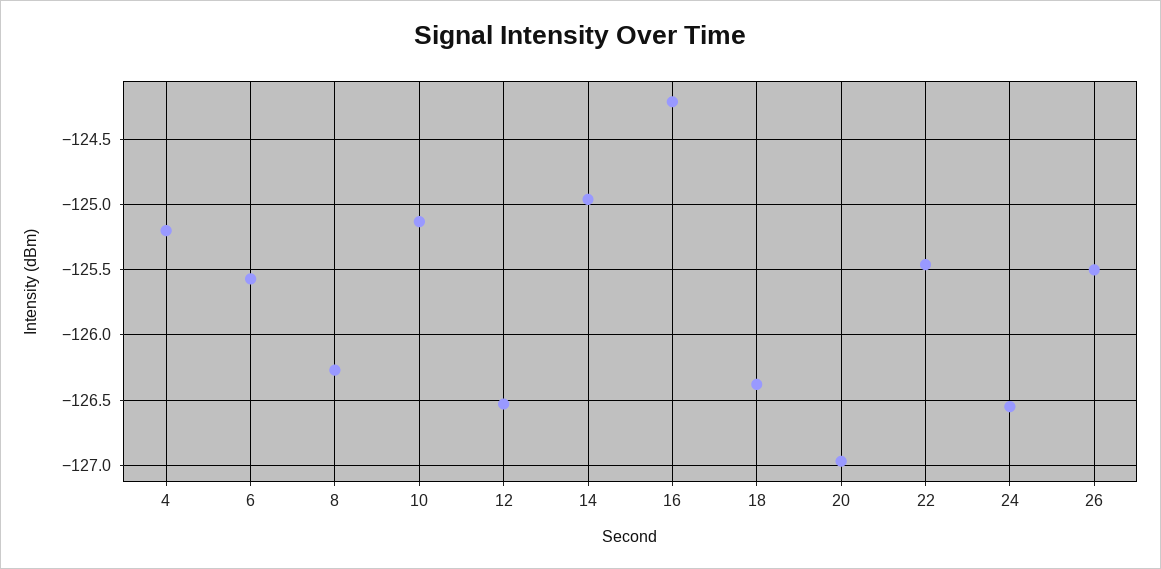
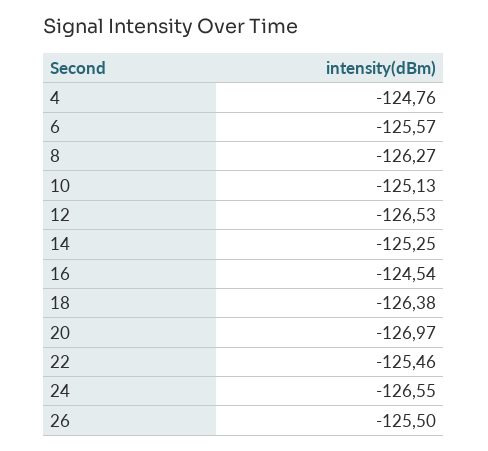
  {
-   "4": -125.2,
+   "4": -124.76,
    "6": -125.57,
    "8": -126.27,
    "10": -125.13,
    "12": -126.53,
-   "14": -124.95,
+   "14": -125.25,
-   "16": -124.2,
+   "16": -124.54,
    "18": -126.38,
    "20": -126.97,
    "22": -125.46,
    "24": -126.55,
    "26": -125.5
  }

